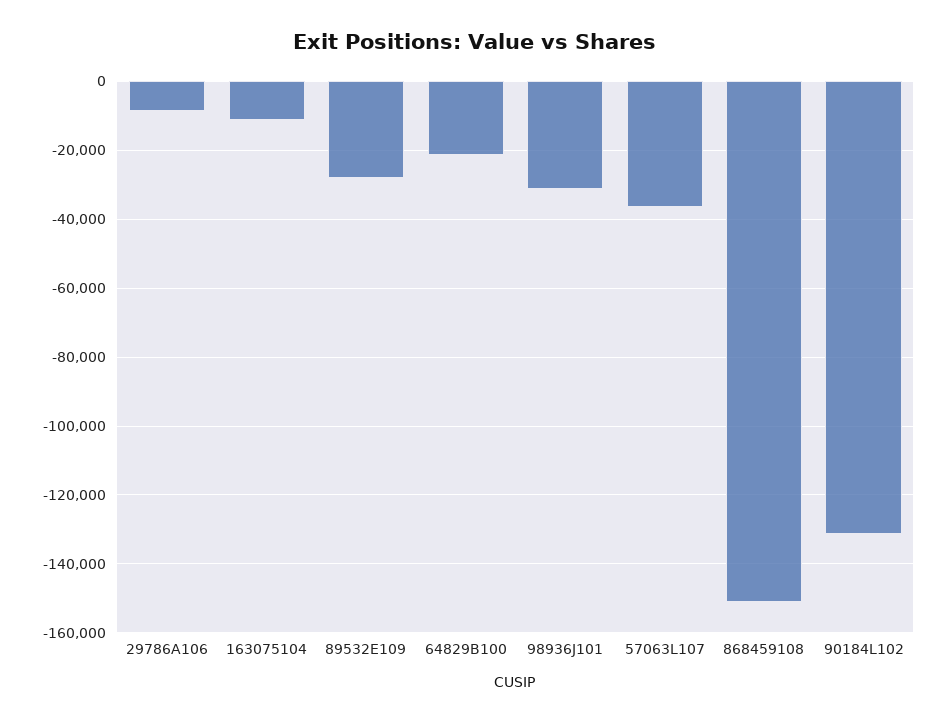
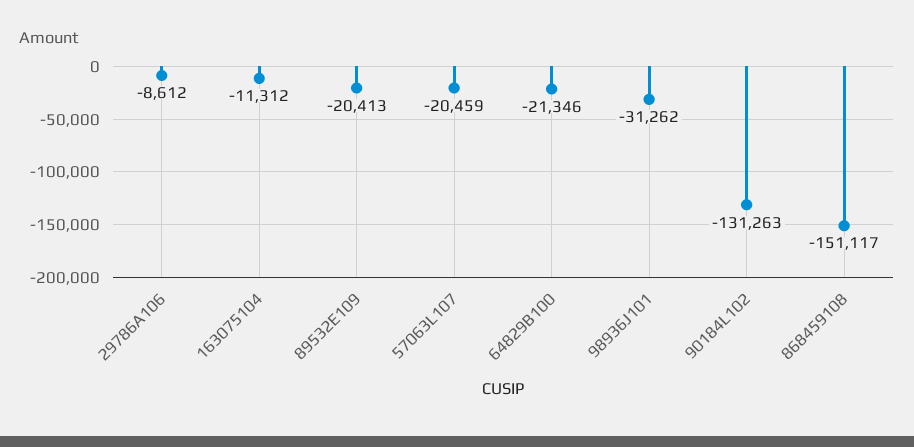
  {
    "29786A106": -8612,
    "163075104": -11312,
-   "89532E109": -28000,
+   "89532E109": -20413,
    "64829B100": -21346,
    "98936J101": -31262,
-   "57063L107": -36000,
+   "57063L107": -20459,
    "868459108": -151117,
    "90184L102": -131263
  }

